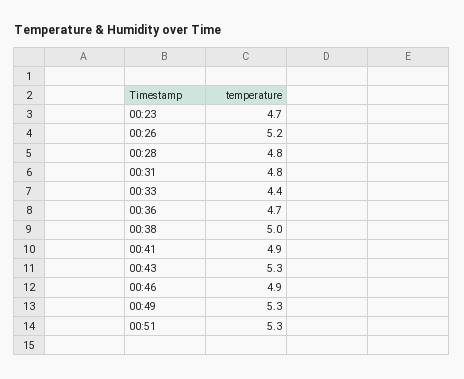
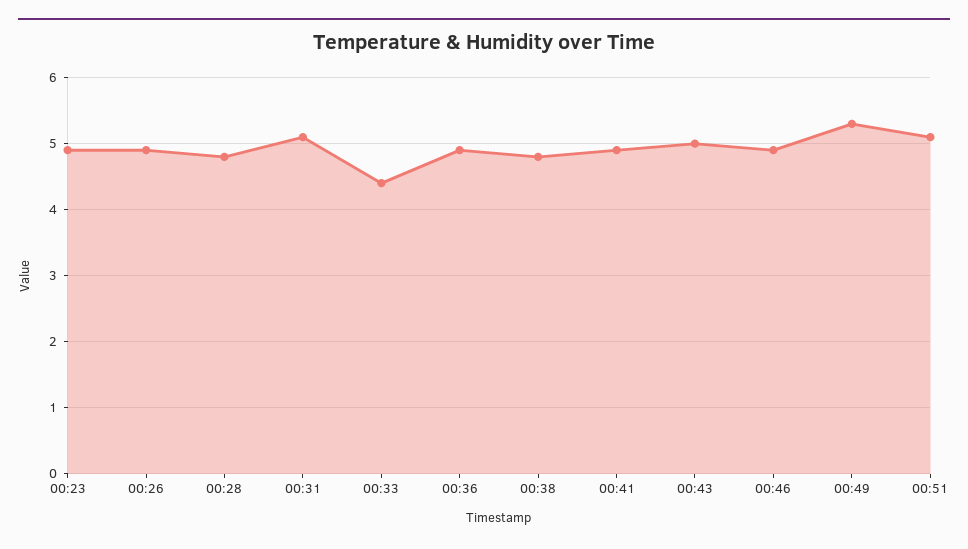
  {
-   "00:23": 4.7,
+   "00:23": 4.9,
-   "00:26": 5.2,
+   "00:26": 4.9,
    "00:28": 4.8,
-   "00:31": 4.8,
+   "00:31": 5.1,
    "00:33": 4.4,
-   "00:36": 4.7,
+   "00:36": 4.9,
-   "00:38": 5,
+   "00:38": 4.8,
    "00:41": 4.9,
-   "00:43": 5.3,
+   "00:43": 5,
    "00:46": 4.9,
    "00:49": 5.3,
-   "00:51": 5.3
+   "00:51": 5.1
  }

